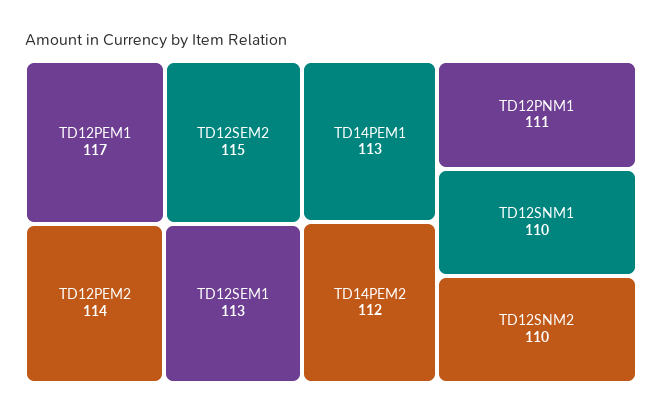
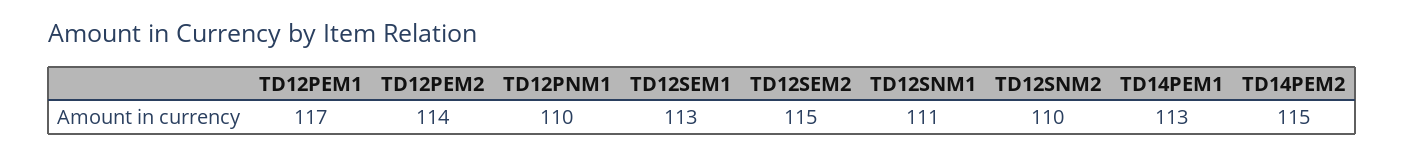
  {
    "TD12PEM1": 117,
    "TD12SEM2": 115,
    "TD12PEM2": 114,
    "TD12SEM1": 113,
    "TD14PEM1": 113,
-   "TD14PEM2": 112,
+   "TD14PEM2": 115,
-   "TD12PNM1": 111,
+   "TD12PNM1": 110,
-   "TD12SNM1": 110,
+   "TD12SNM1": 111,
    "TD12SNM2": 110
  }

